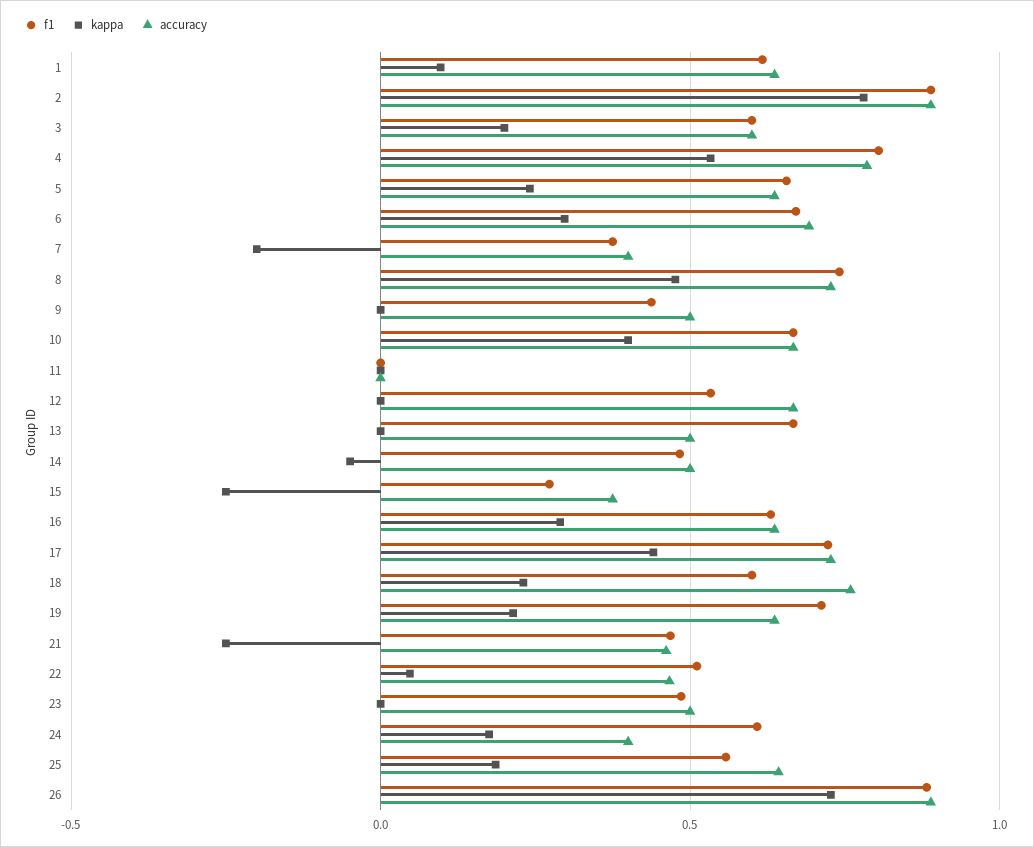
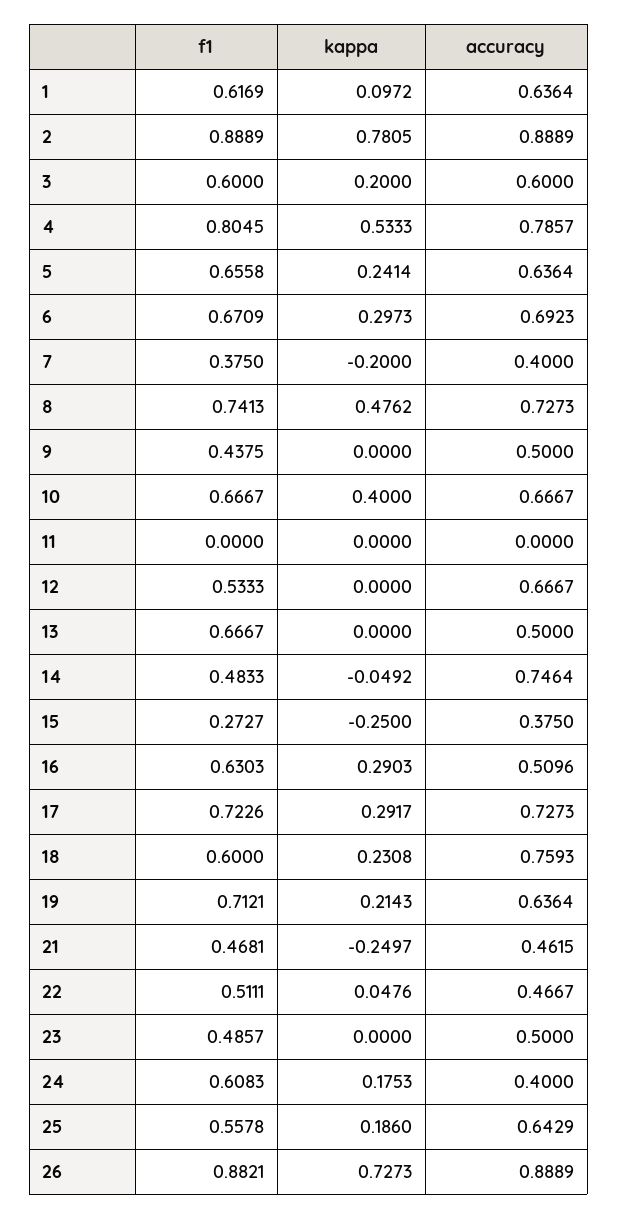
  {
    "f1": {
      "1": 0.6169,
      "2": 0.8889,
      "3": 0.6,
      "4": 0.8045,
      "5": 0.6558,
      "6": 0.6709,
      "7": 0.375,
      "8": 0.7413,
      "9": 0.4375,
      "10": 0.6667,
      "11": 0,
      "12": 0.5333,
      "13": 0.6667,
      "14": 0.4833,
      "15": 0.2727,
      "16": 0.6303,
      "17": 0.7226,
      "18": 0.6,
      "19": 0.7121,
      "21": 0.4681,
      "22": 0.5111,
      "23": 0.4857,
      "24": 0.6083,
      "25": 0.5578,
      "26": 0.8821
    },
    "kappa": {
      "1": 0.0972,
      "2": 0.7805,
      "3": 0.2,
      "4": 0.5333,
      "5": 0.2414,
      "6": 0.2973,
      "7": -0.2,
      "8": 0.4762,
      "9": 0,
      "10": 0.4,
      "11": 0,
      "12": 0,
      "13": 0,
      "14": -0.0492,
      "15": -0.25,
      "16": 0.2903,
-     "17": 0.45,
+     "17": 0.2917,
      "18": 0.2308,
      "19": 0.2143,
      "21": -0.2497,
      "22": 0.0476,
      "23": 0,
      "24": 0.1753,
      "25": 0.186,
      "26": 0.7273
    },
    "accuracy": {
      "1": 0.6364,
      "2": 0.8889,
      "3": 0.6,
      "4": 0.7857,
      "5": 0.6364,
      "6": 0.6923,
      "7": 0.4,
      "8": 0.7273,
      "9": 0.5,
      "10": 0.6667,
      "11": 0,
      "12": 0.6667,
      "13": 0.5,
-     "14": 0.5,
+     "14": 0.7464,
      "15": 0.375,
-     "16": 0.65,
+     "16": 0.5096,
      "17": 0.7273,
      "18": 0.7593,
      "19": 0.6364,
      "21": 0.4615,
      "22": 0.4667,
      "23": 0.5,
      "24": 0.4,
      "25": 0.6429,
      "26": 0.8889
    }
  }

